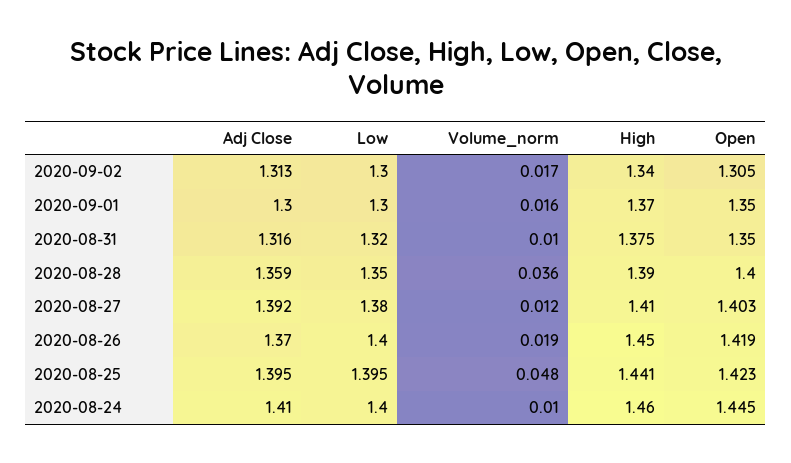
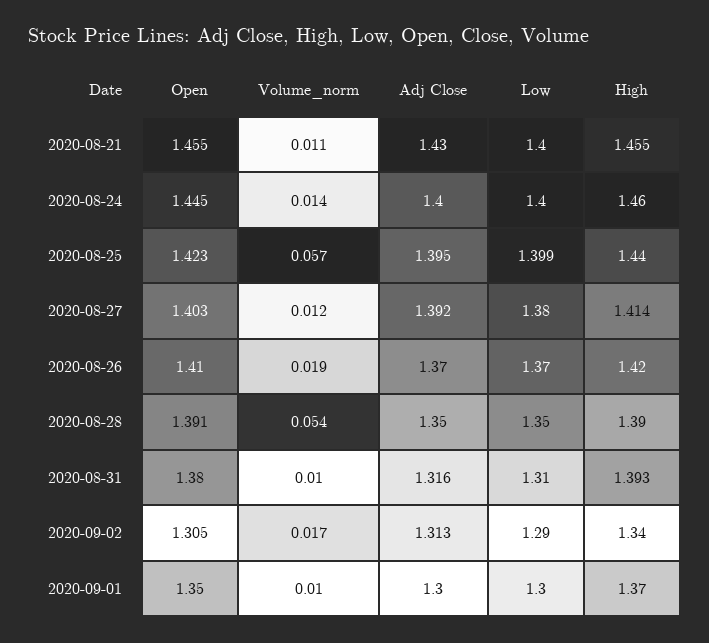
  {
    "Adj Close": {
      "2020-09-02": 1.313,
      "2020-09-01": 1.3,
      "2020-08-31": 1.316,
-     "2020-08-28": 1.359,
+     "2020-08-28": 1.35,
      "2020-08-27": 1.392,
      "2020-08-26": 1.37,
      "2020-08-25": 1.395,
-     "2020-08-24": 1.41
+     "2020-08-24": 1.4,
+     "2020-08-21": 1.43
    },
    "Low": {
-     "2020-09-02": 1.3,
+     "2020-09-02": 1.29,
      "2020-09-01": 1.3,
-     "2020-08-31": 1.32,
+     "2020-08-31": 1.31,
      "2020-08-28": 1.35,
      "2020-08-27": 1.38,
-     "2020-08-26": 1.4,
+     "2020-08-26": 1.37,
-     "2020-08-25": 1.395,
+     "2020-08-25": 1.399,
-     "2020-08-24": 1.4
+     "2020-08-24": 1.4,
+     "2020-08-21": 1.4
    },
    "Volume_norm": {
      "2020-09-02": 0.017,
-     "2020-09-01": 0.016,
+     "2020-09-01": 0.01,
      "2020-08-31": 0.01,
-     "2020-08-28": 0.036,
+     "2020-08-28": 0.054,
      "2020-08-27": 0.012,
      "2020-08-26": 0.019,
-     "2020-08-25": 0.048,
+     "2020-08-25": 0.057,
-     "2020-08-24": 0.01
+     "2020-08-24": 0.014,
+     "2020-08-21": 0.011
    },
    "High": {
      "2020-09-02": 1.34,
      "2020-09-01": 1.37,
-     "2020-08-31": 1.375,
+     "2020-08-31": 1.393,
      "2020-08-28": 1.39,
-     "2020-08-27": 1.41,
+     "2020-08-27": 1.414,
-     "2020-08-26": 1.45,
+     "2020-08-26": 1.42,
-     "2020-08-25": 1.441,
+     "2020-08-25": 1.44,
-     "2020-08-24": 1.46
+     "2020-08-24": 1.46,
+     "2020-08-21": 1.455
    },
    "Open": {
      "2020-09-02": 1.305,
      "2020-09-01": 1.35,
-     "2020-08-31": 1.35,
+     "2020-08-31": 1.38,
-     "2020-08-28": 1.4,
+     "2020-08-28": 1.391,
      "2020-08-27": 1.403,
-     "2020-08-26": 1.419,
+     "2020-08-26": 1.41,
      "2020-08-25": 1.423,
-     "2020-08-24": 1.445
+     "2020-08-24": 1.445,
+     "2020-08-21": 1.455
    }
  }

